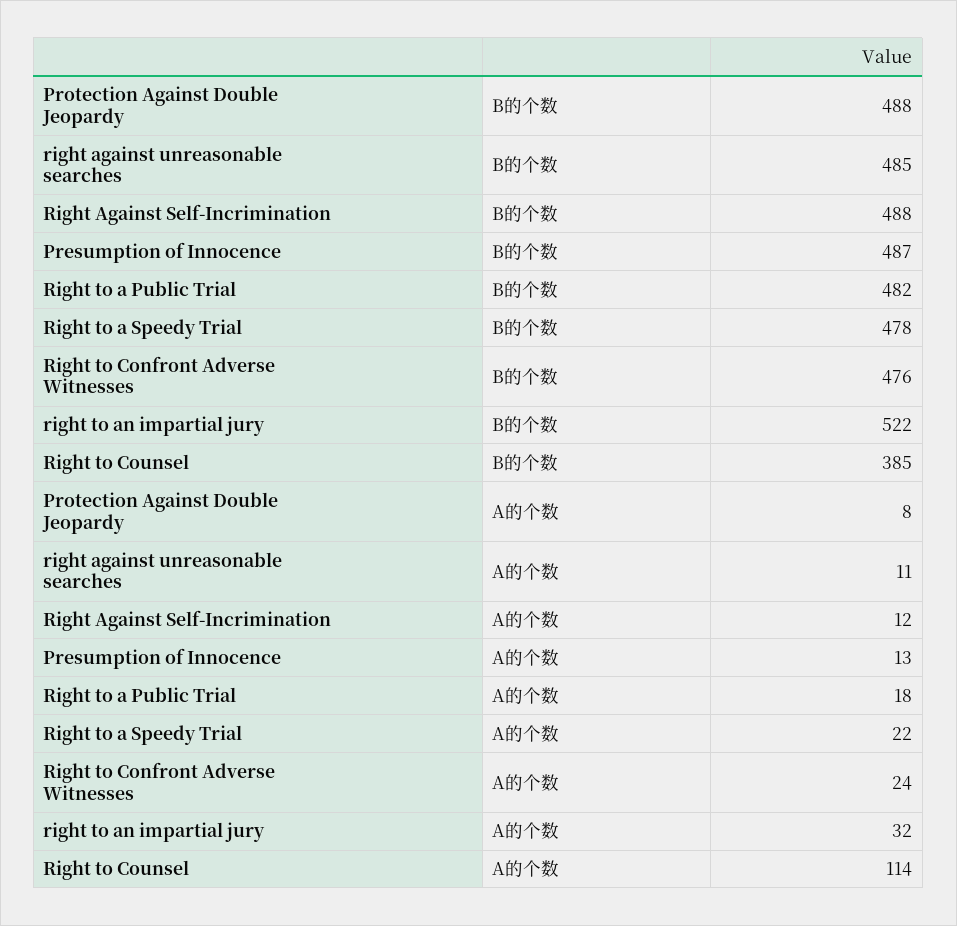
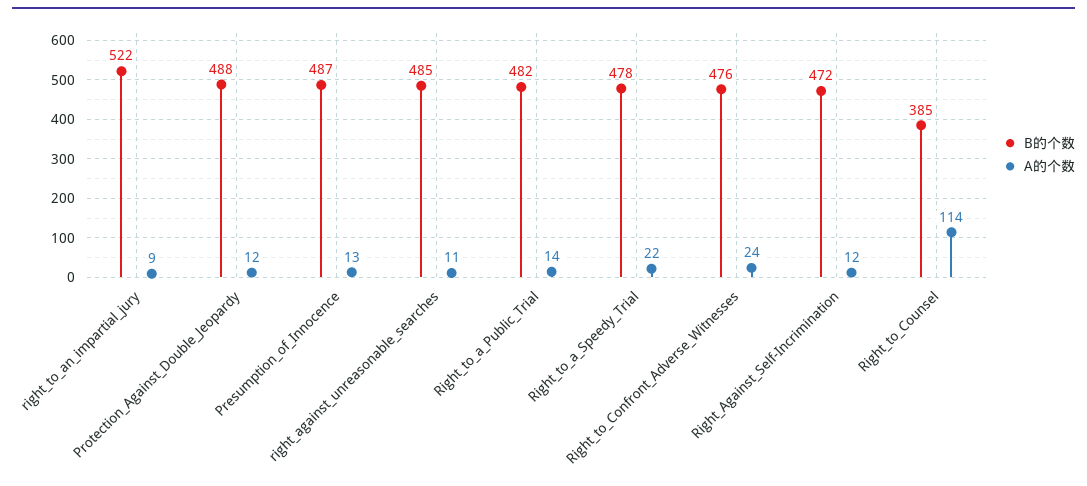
  {
    "B的个数": {
      "Protection Against Double Jeopardy": 488,
      "right against unreasonable searches": 485,
-     "Right Against Self-Incrimination": 488,
+     "Right Against Self-Incrimination": 472,
      "Presumption of Innocence": 487,
      "Right to a Public Trial": 482,
      "Right to a Speedy Trial": 478,
      "Right to Confront Adverse Witnesses": 476,
      "right to an impartial jury": 522,
      "Right to Counsel": 385
    },
    "A的个数": {
-     "Protection Against Double Jeopardy": 8,
+     "Protection Against Double Jeopardy": 12,
      "right against unreasonable searches": 11,
      "Right Against Self-Incrimination": 12,
      "Presumption of Innocence": 13,
-     "Right to a Public Trial": 18,
+     "Right to a Public Trial": 14,
      "Right to a Speedy Trial": 22,
      "Right to Confront Adverse Witnesses": 24,
-     "right to an impartial jury": 32,
+     "right to an impartial jury": 9,
      "Right to Counsel": 114
    }
  }

